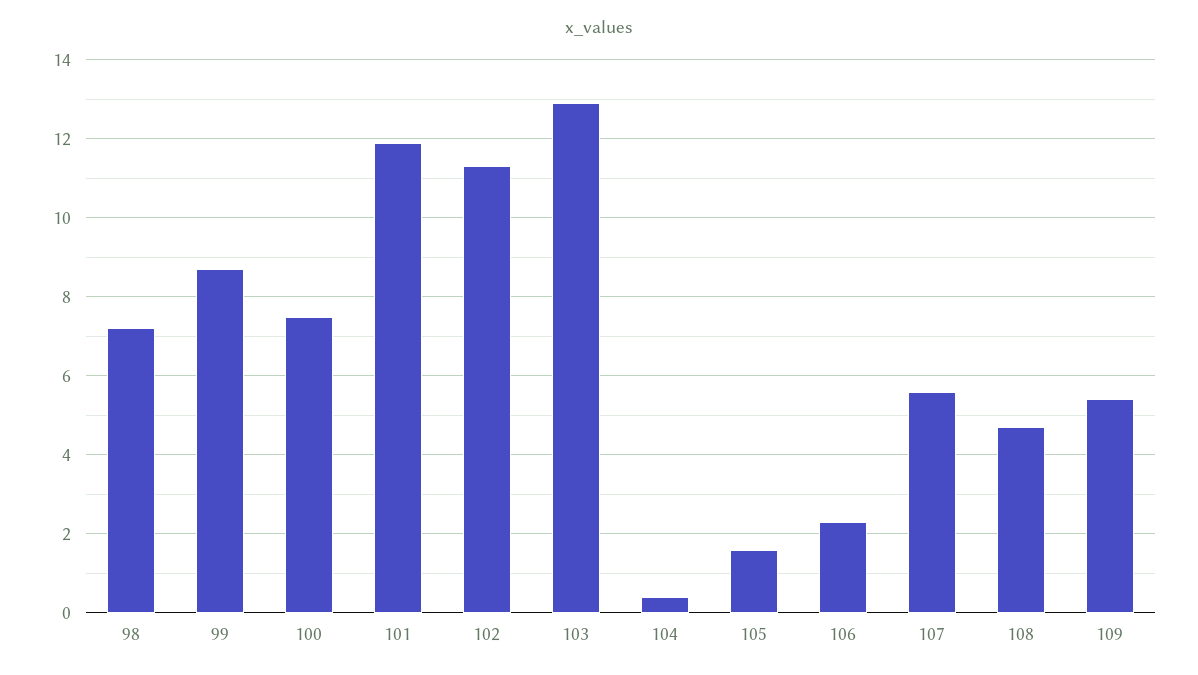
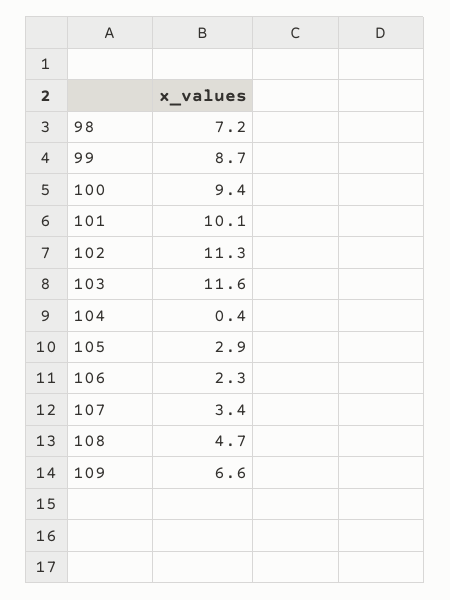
  {
    "98": 7.2,
    "99": 8.7,
-   "100": 7.5,
+   "100": 9.4,
-   "101": 12,
+   "101": 10.1,
    "102": 11.3,
-   "103": 13,
+   "103": 11.6,
    "104": 0.4,
-   "105": 1.5,
+   "105": 2.9,
    "106": 2.3,
-   "107": 5.5,
+   "107": 3.4,
    "108": 4.7,
-   "109": 5.5
+   "109": 6.6
  }

